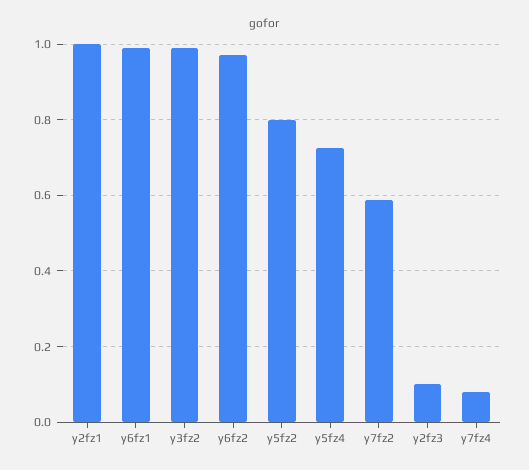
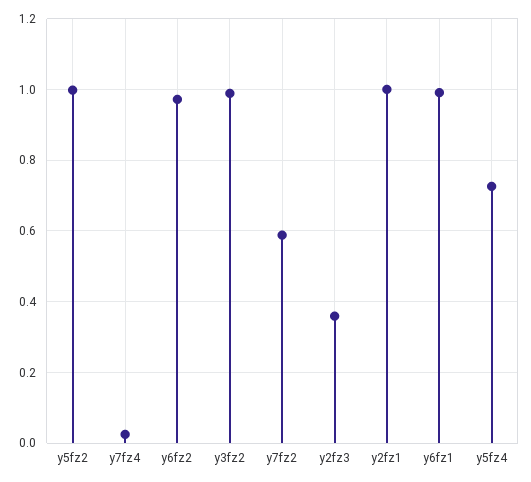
  {
    "y2fz1": 1,
    "y6fz1": 1,
    "y3fz2": 0.98,
    "y6fz2": 0.98,
-   "y5fz2": 0.8,
+   "y5fz2": 1,
    "y5fz4": 0.72,
    "y7fz2": 0.58,
-   "y2fz3": 0.1,
+   "y2fz3": 0.36,
-   "y7fz4": 0.08
+   "y7fz4": 0.02
  }

